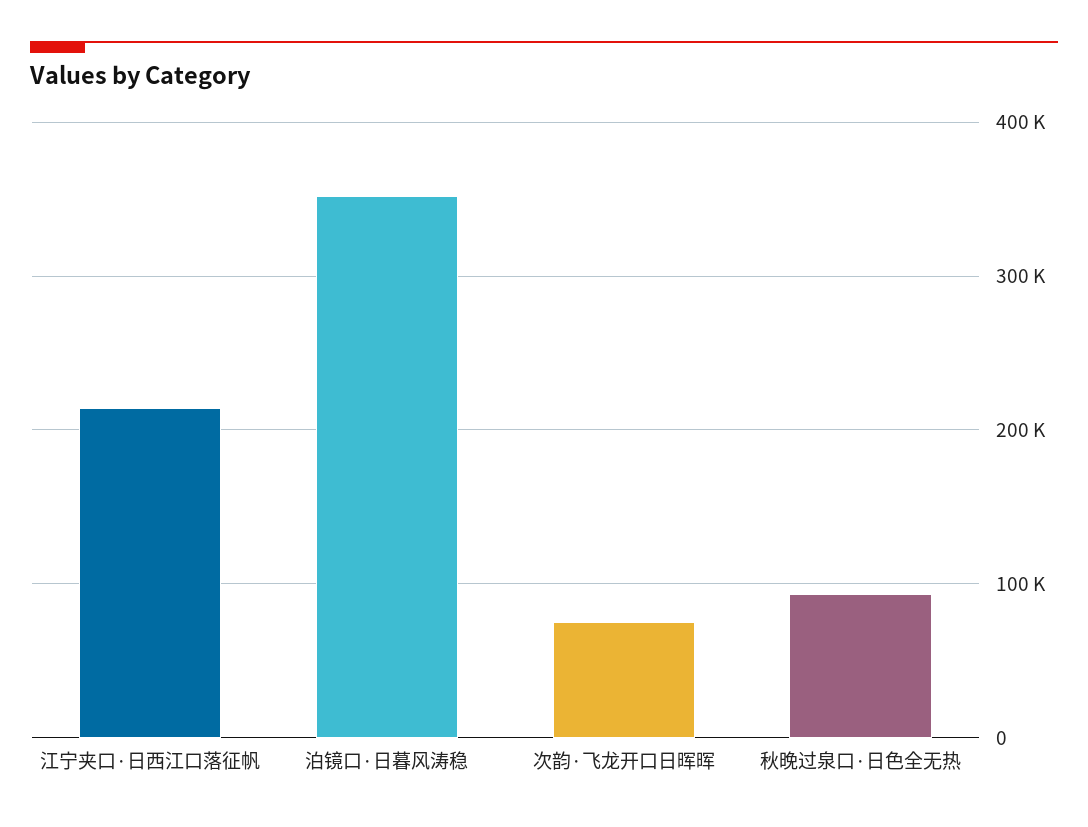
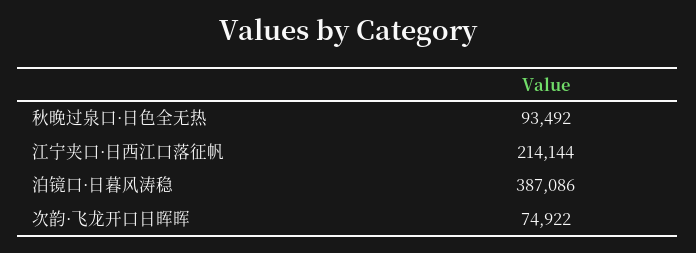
  {
    "江宁夹口·日西江口落征帆": 214144,
-   "泊镜口·日暮风涛稳": 350000,
+   "泊镜口·日暮风涛稳": 387086,
    "次韵·飞龙开口日晖晖": 74922,
    "秋晚过泉口·日色全无热": 93492
  }

